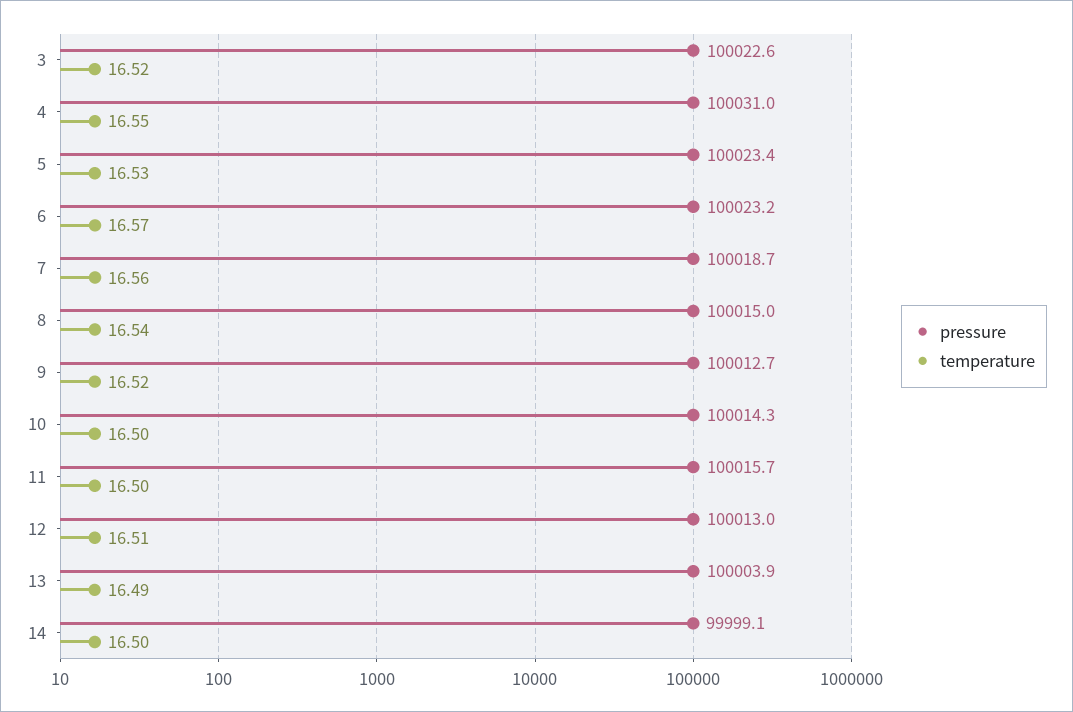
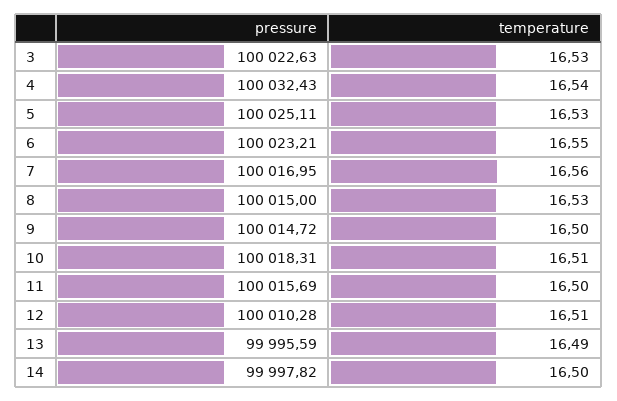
  {
    "pressure": {
      "3": 100022.63,
-     "4": 100031,
+     "4": 100032.43,
-     "5": 100023.4,
+     "5": 100025.11,
      "6": 100023.21,
-     "7": 100018.7,
+     "7": 100016.95,
      "8": 100015,
-     "9": 100012.7,
+     "9": 100014.72,
-     "10": 100014.3,
+     "10": 100018.31,
      "11": 100015.69,
-     "12": 100013,
+     "12": 100010.28,
-     "13": 100003.9,
+     "13": 99995.59,
-     "14": 99999.1
+     "14": 99997.82
    },
    "temperature": {
-     "3": 16.52,
+     "3": 16.53,
-     "4": 16.55,
+     "4": 16.54,
      "5": 16.53,
-     "6": 16.57,
+     "6": 16.55,
      "7": 16.56,
-     "8": 16.54,
+     "8": 16.53,
-     "9": 16.52,
+     "9": 16.5,
-     "10": 16.5,
+     "10": 16.51,
      "11": 16.5,
      "12": 16.51,
      "13": 16.49,
      "14": 16.5
    }
  }

